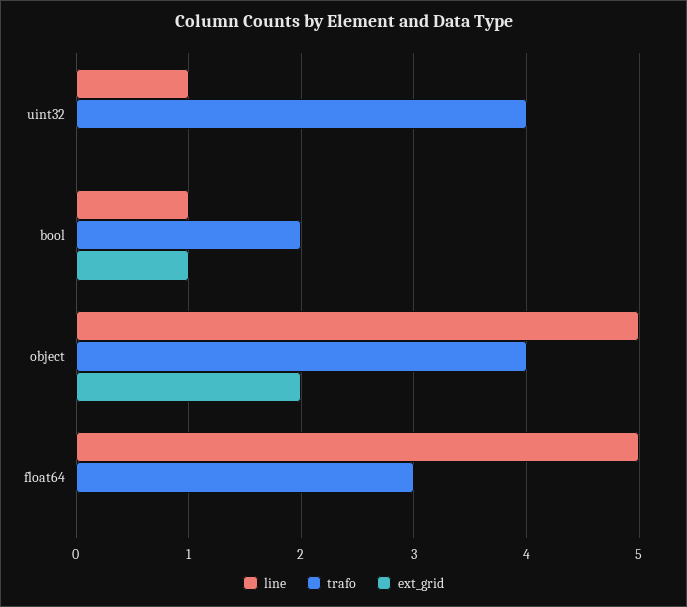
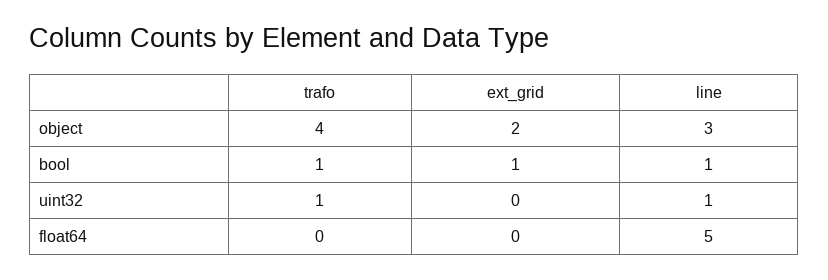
  {
    "line": {
      "uint32": 1,
      "bool": 1,
-     "object": 5,
+     "object": 3,
      "float64": 5
    },
    "trafo": {
-     "uint32": 4,
+     "uint32": 1,
-     "bool": 2,
+     "bool": 1,
      "object": 4,
-     "float64": 3
+     "float64": 0
    },
    "ext_grid": {
      "uint32": 0,
      "bool": 1,
      "object": 2,
      "float64": 0
    }
  }

